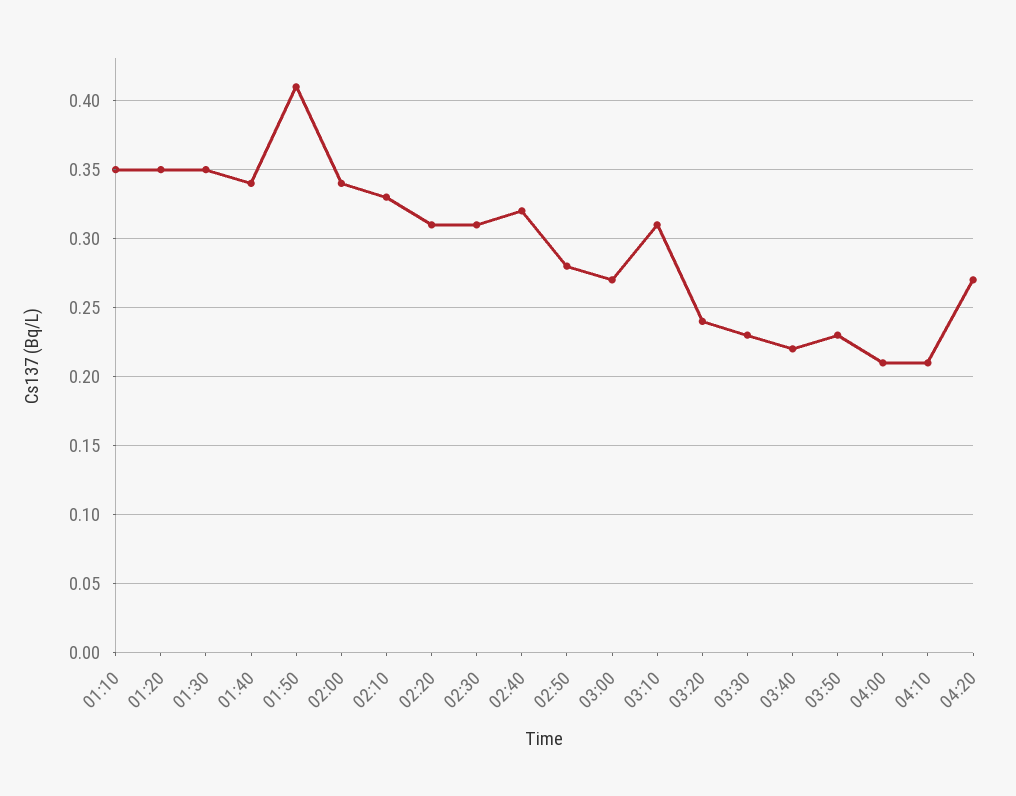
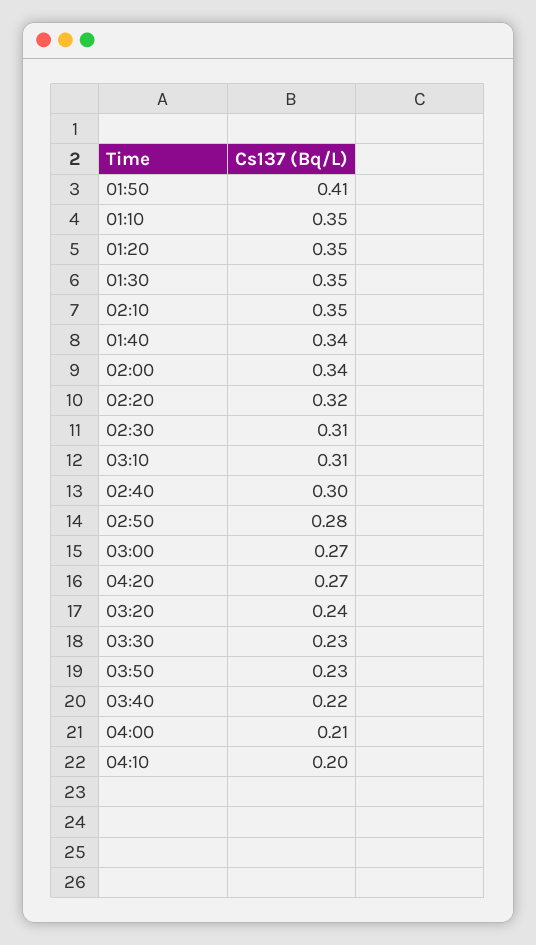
  {
    "01:10": 0.35,
    "01:20": 0.35,
    "01:30": 0.35,
    "01:40": 0.34,
    "01:50": 0.41,
    "02:00": 0.34,
-   "02:10": 0.33,
+   "02:10": 0.35,
-   "02:20": 0.31,
+   "02:20": 0.32,
    "02:30": 0.31,
-   "02:40": 0.32,
+   "02:40": 0.3,
    "02:50": 0.28,
    "03:00": 0.27,
    "03:10": 0.31,
    "03:20": 0.24,
    "03:30": 0.23,
    "03:40": 0.22,
    "03:50": 0.23,
    "04:00": 0.21,
-   "04:10": 0.21,
+   "04:10": 0.2,
    "04:20": 0.27
  }

